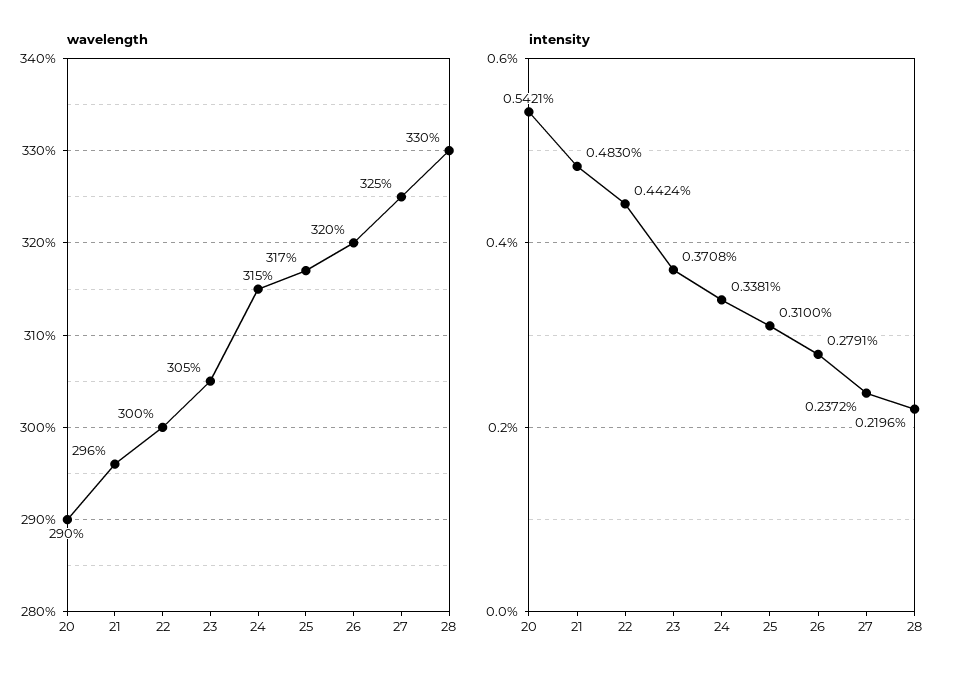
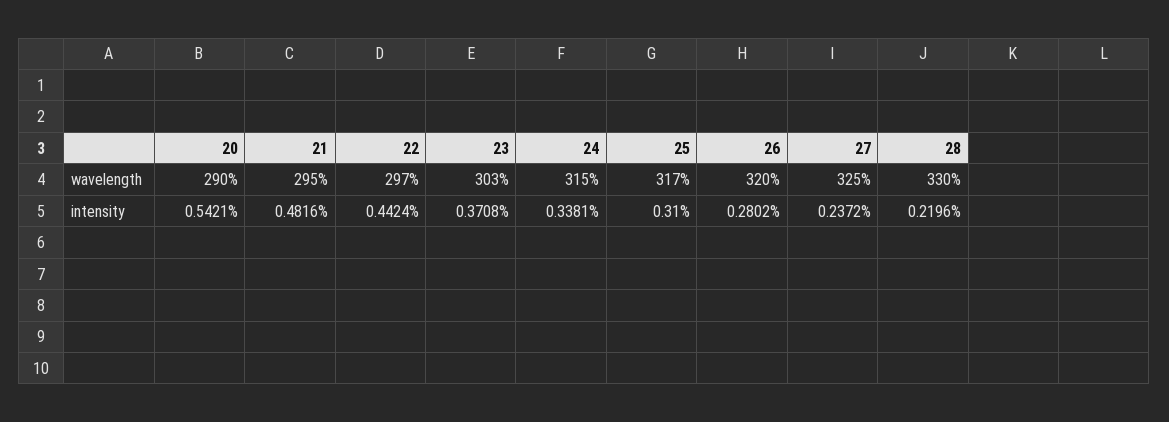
  {
    "wavelength": {
      "20": 290,
-     "21": 296,
+     "21": 295,
-     "22": 300,
+     "22": 297,
-     "23": 305,
+     "23": 303,
      "24": 315,
      "25": 317,
      "26": 320,
      "27": 325,
      "28": 330
    },
    "intensity": {
      "20": 0.5421,
-     "21": 0.483,
+     "21": 0.4816,
      "22": 0.4424,
      "23": 0.3708,
      "24": 0.3381,
      "25": 0.31,
-     "26": 0.2791,
+     "26": 0.2802,
      "27": 0.2372,
      "28": 0.2196
    }
  }

